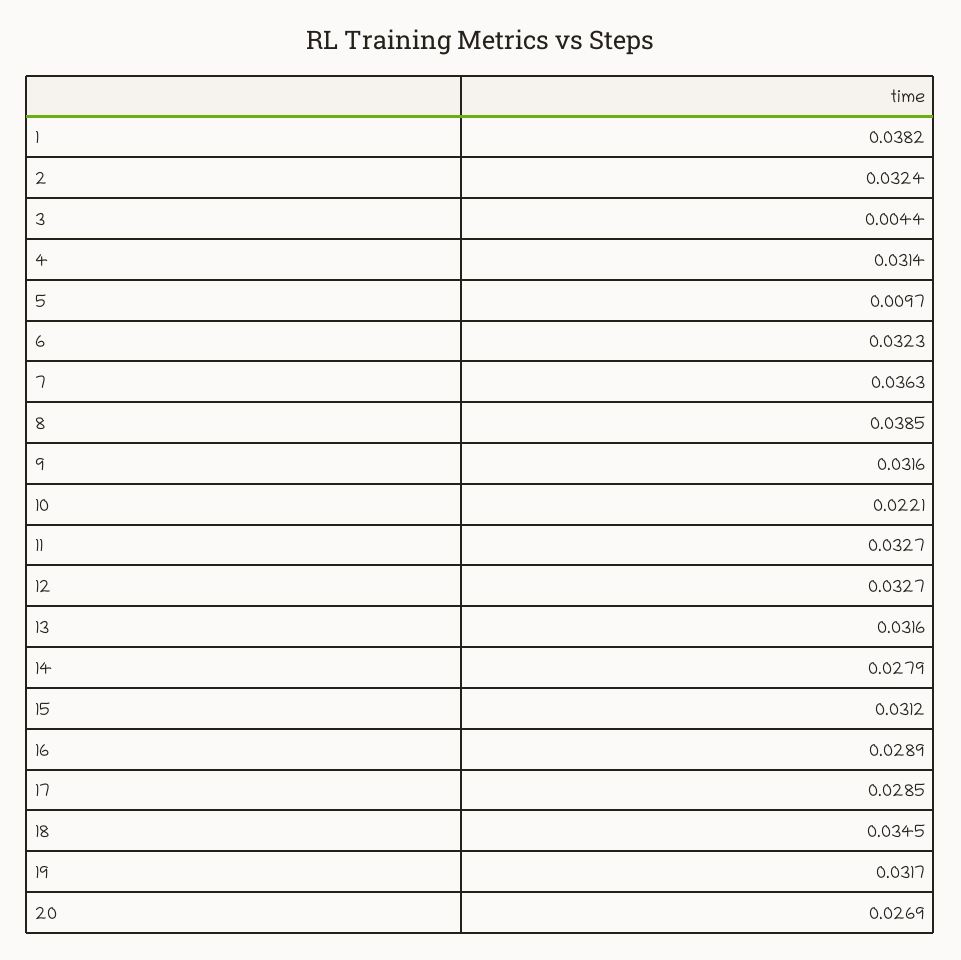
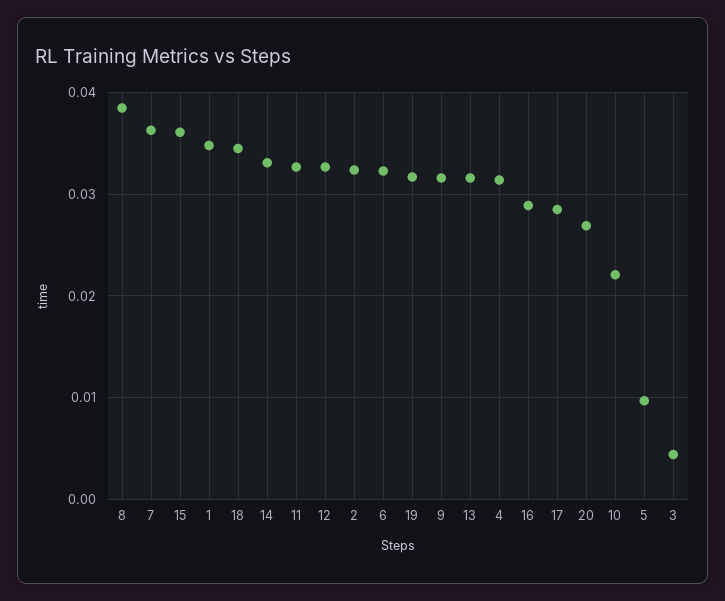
  {
-   "1": 0.0382,
+   "1": 0.035,
    "2": 0.0324,
    "3": 0.0044,
    "4": 0.0314,
    "5": 0.0097,
    "6": 0.0323,
    "7": 0.0363,
    "8": 0.0385,
    "9": 0.0316,
    "10": 0.0221,
    "11": 0.0327,
    "12": 0.0327,
    "13": 0.0316,
-   "14": 0.0279,
+   "14": 0.033,
-   "15": 0.0312,
+   "15": 0.036,
    "16": 0.0289,
    "17": 0.0285,
    "18": 0.0345,
    "19": 0.0317,
    "20": 0.0269
  }

